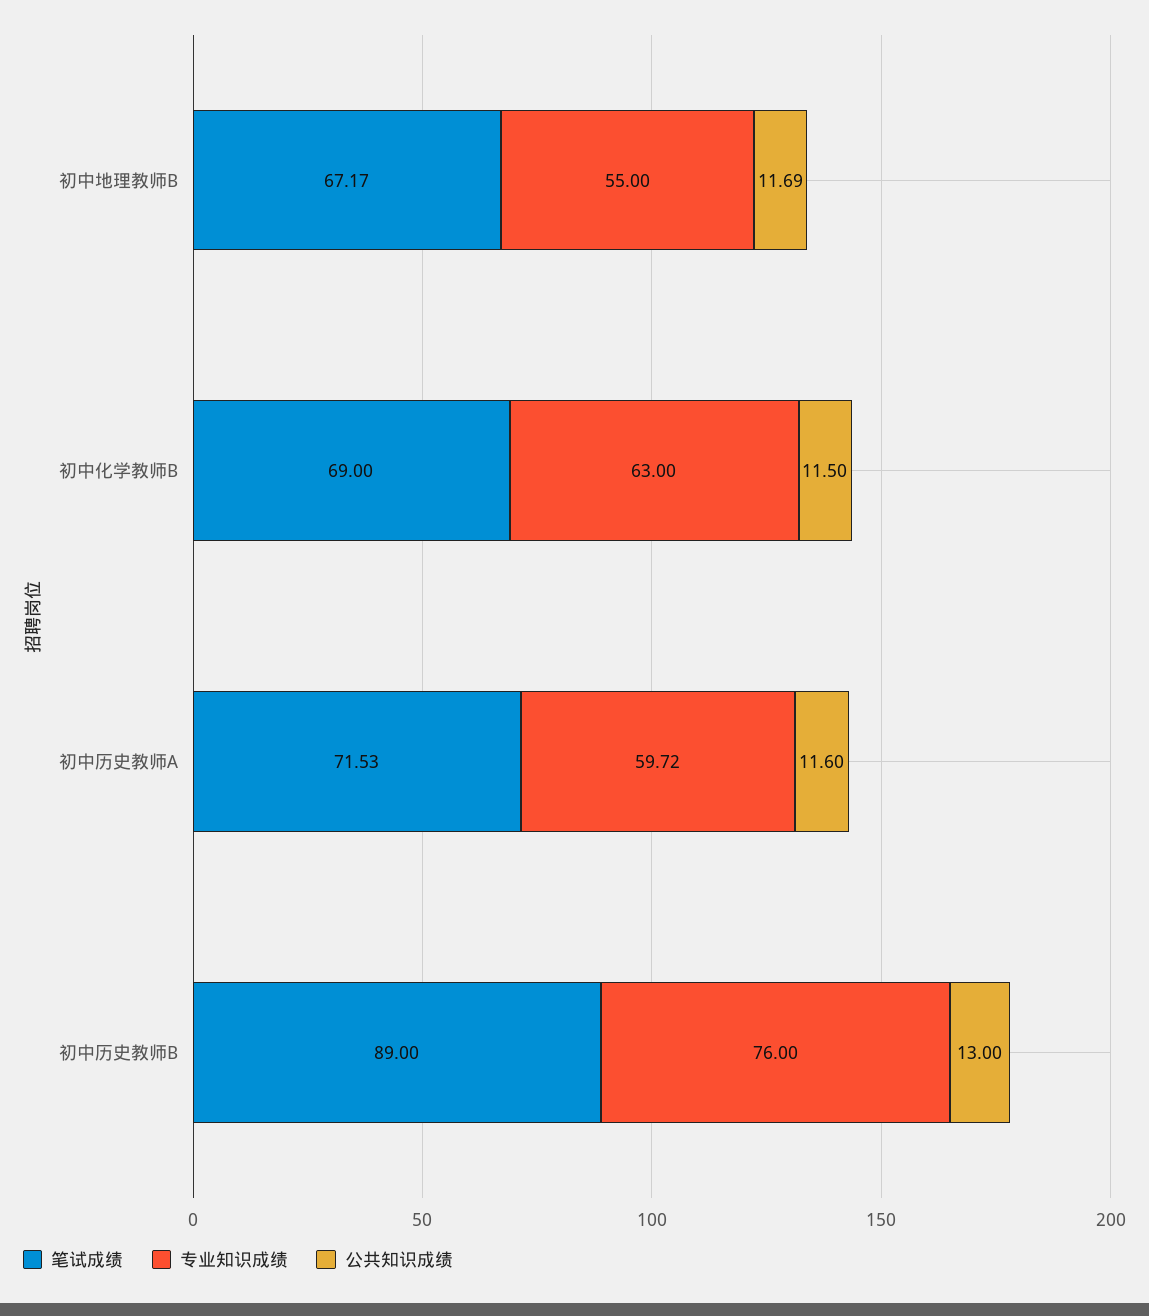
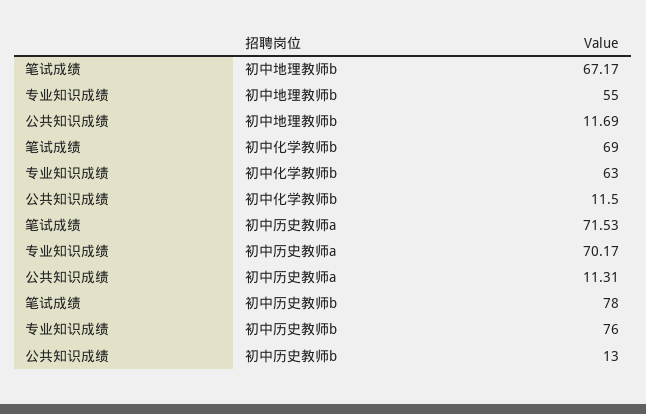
  {
    "笔试成绩": {
      "初中地理教师B": 67.17,
      "初中化学教师B": 69,
      "初中历史教师A": 71.53,
-     "初中历史教师B": 89
+     "初中历史教师B": 78
    },
    "专业知识成绩": {
      "初中地理教师B": 55,
      "初中化学教师B": 63,
-     "初中历史教师A": 59.72,
+     "初中历史教师A": 70.17,
      "初中历史教师B": 76
    },
    "公共知识成绩": {
      "初中地理教师B": 11.69,
      "初中化学教师B": 11.5,
-     "初中历史教师A": 11.6,
+     "初中历史教师A": 11.31,
      "初中历史教师B": 13
    }
  }

